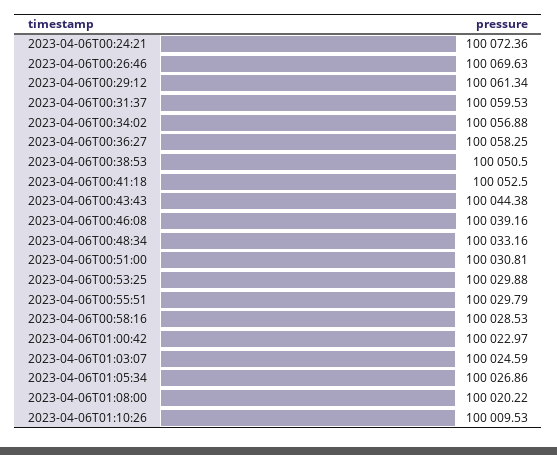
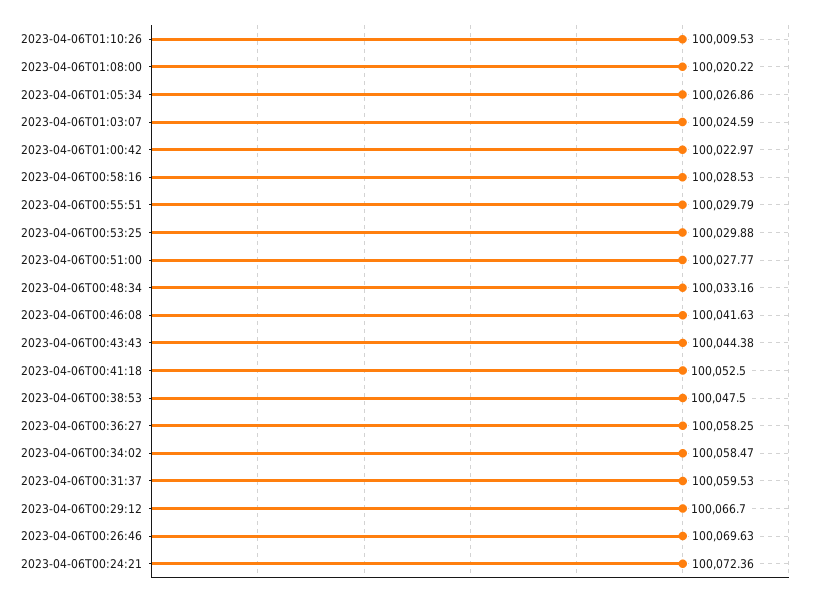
  {
    "2023-04-06T00:24:21": 100072.36,
    "2023-04-06T00:26:46": 100069.63,
-   "2023-04-06T00:29:12": 100061.34,
+   "2023-04-06T00:29:12": 100066.7,
    "2023-04-06T00:31:37": 100059.53,
-   "2023-04-06T00:34:02": 100056.88,
+   "2023-04-06T00:34:02": 100058.47,
    "2023-04-06T00:36:27": 100058.25,
-   "2023-04-06T00:38:53": 100050.5,
+   "2023-04-06T00:38:53": 100047.5,
    "2023-04-06T00:41:18": 100052.5,
    "2023-04-06T00:43:43": 100044.38,
-   "2023-04-06T00:46:08": 100039.16,
+   "2023-04-06T00:46:08": 100041.63,
    "2023-04-06T00:48:34": 100033.16,
-   "2023-04-06T00:51:00": 100030.81,
+   "2023-04-06T00:51:00": 100027.77,
    "2023-04-06T00:53:25": 100029.88,
    "2023-04-06T00:55:51": 100029.79,
    "2023-04-06T00:58:16": 100028.53,
    "2023-04-06T01:00:42": 100022.97,
    "2023-04-06T01:03:07": 100024.59,
    "2023-04-06T01:05:34": 100026.86,
    "2023-04-06T01:08:00": 100020.22,
    "2023-04-06T01:10:26": 100009.53
  }

